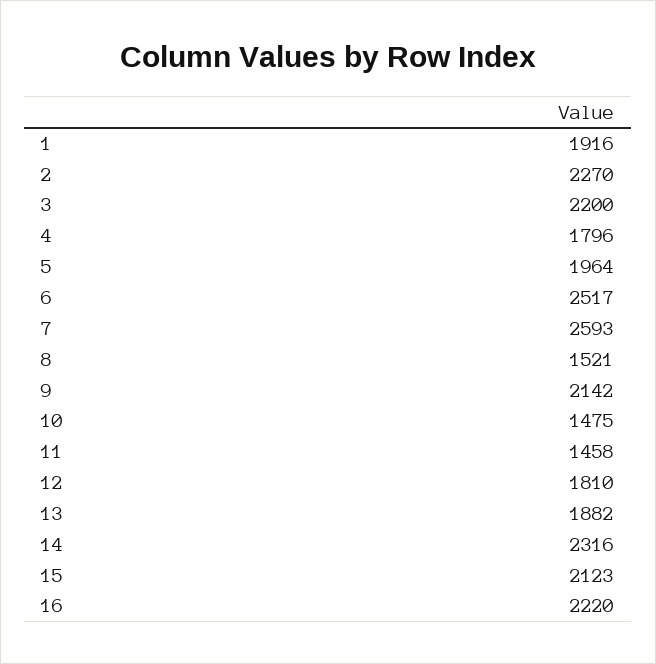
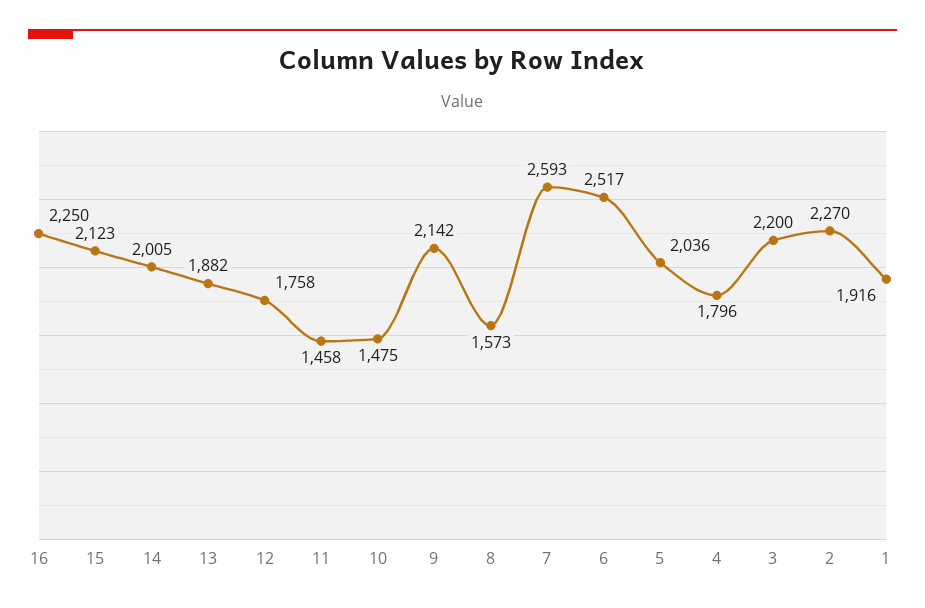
  {
    "1": 1916,
    "2": 2270,
    "3": 2200,
    "4": 1796,
-   "5": 1964,
+   "5": 2036,
    "6": 2517,
    "7": 2593,
-   "8": 1521,
+   "8": 1573,
    "9": 2142,
    "10": 1475,
    "11": 1458,
-   "12": 1810,
+   "12": 1758,
    "13": 1882,
-   "14": 2316,
+   "14": 2005,
    "15": 2123,
-   "16": 2220
+   "16": 2250
  }

